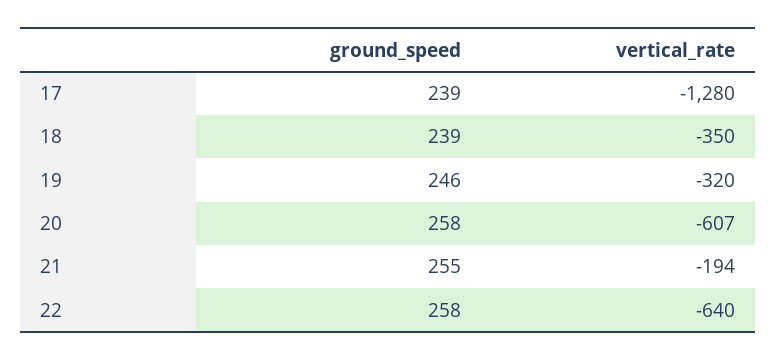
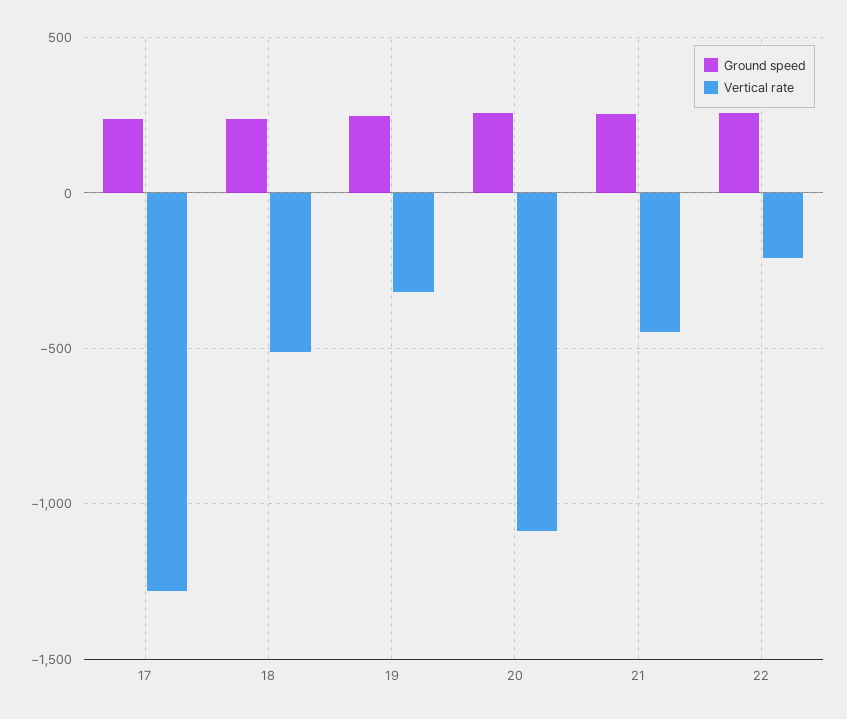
  {
    "ground_speed": {
      "17": 239,
      "18": 239,
      "19": 246,
      "20": 258,
      "21": 255,
      "22": 258
    },
    "vertical_rate": {
      "17": -1280,
-     "18": -350,
+     "18": -500,
      "19": -320,
-     "20": -607,
+     "20": -1100,
-     "21": -194,
+     "21": -450,
-     "22": -640
+     "22": -200
    }
  }

